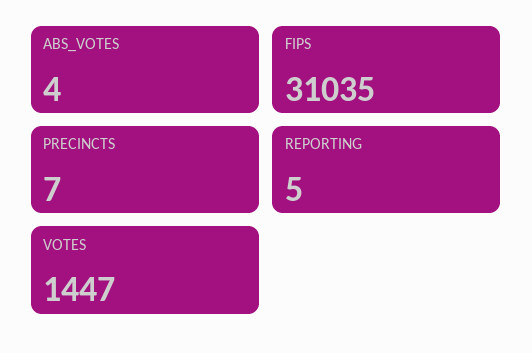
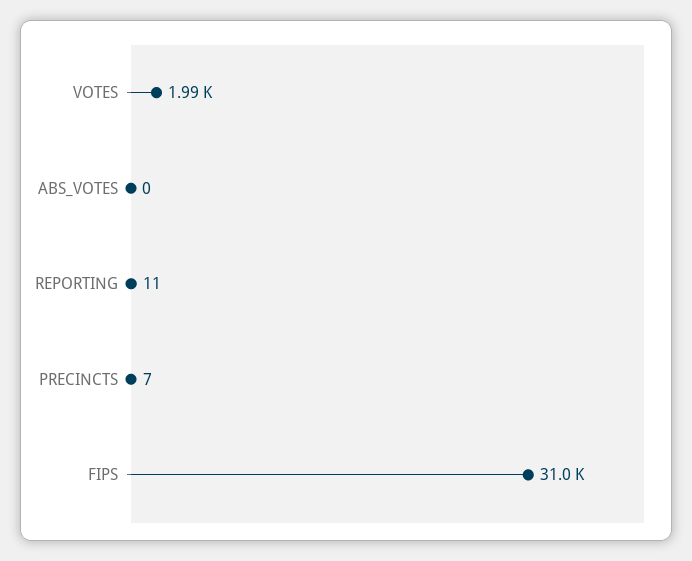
  {
-   "ABS_VOTES": 4,
+   "ABS_VOTES": 0,
    "FIPS": 31035,
    "PRECINCTS": 7,
-   "REPORTING": 5,
+   "REPORTING": 11,
-   "VOTES": 1447
+   "VOTES": 1990
  }

